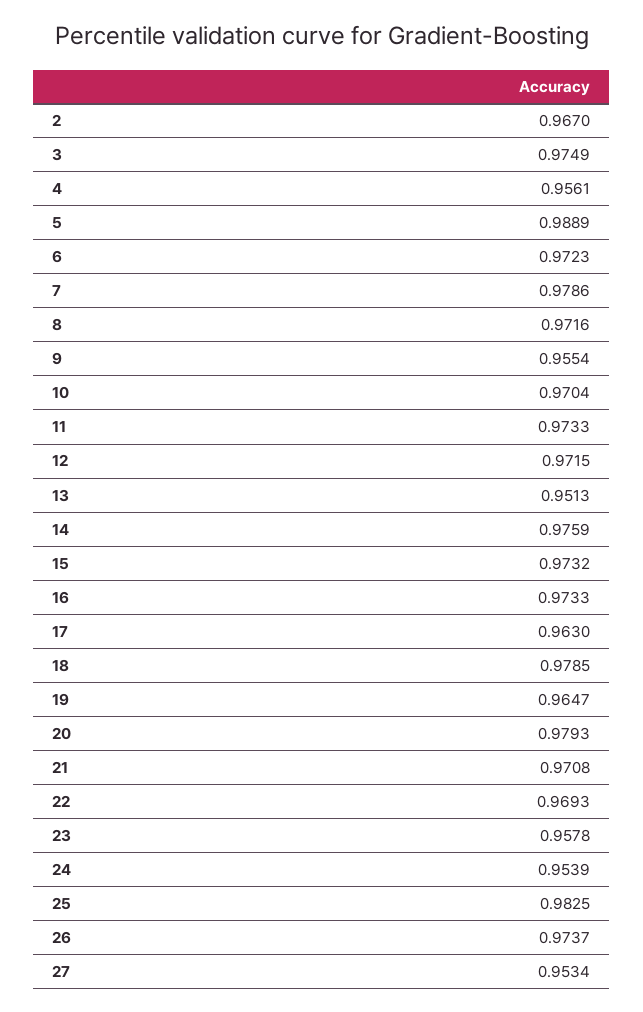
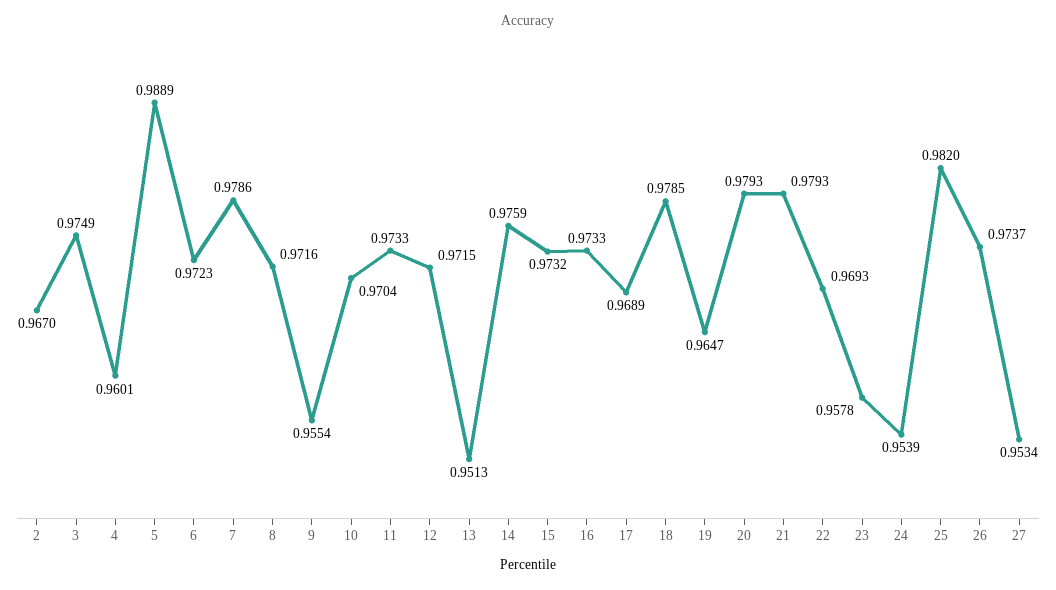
  {
    "2": 0.967,
    "3": 0.9749,
-   "4": 0.9561,
+   "4": 0.9601,
    "5": 0.9889,
    "6": 0.9723,
    "7": 0.9786,
    "8": 0.9716,
    "9": 0.9554,
    "10": 0.9704,
    "11": 0.9733,
    "12": 0.9715,
    "13": 0.9513,
    "14": 0.9759,
    "15": 0.9732,
    "16": 0.9733,
-   "17": 0.963,
+   "17": 0.9689,
    "18": 0.9785,
    "19": 0.9647,
    "20": 0.9793,
-   "21": 0.9708,
+   "21": 0.9793,
    "22": 0.9693,
    "23": 0.9578,
    "24": 0.9539,
-   "25": 0.9825,
+   "25": 0.982,
    "26": 0.9737,
    "27": 0.9534
  }

